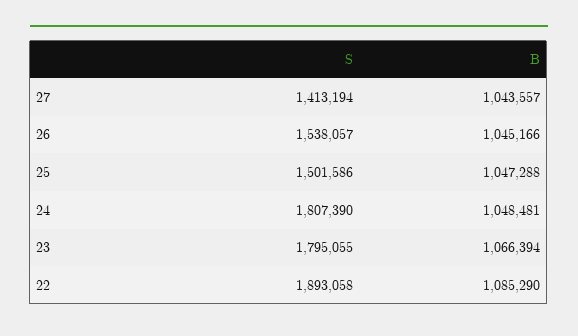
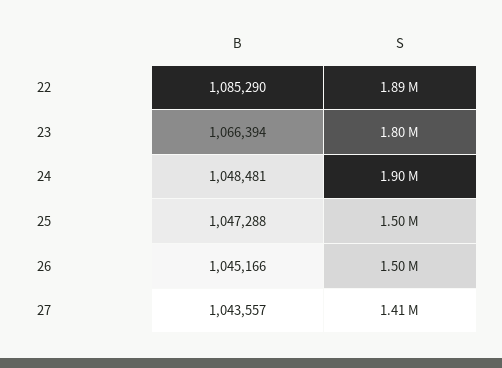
  {
    "S": {
      "27": 1413194,
-     "26": 1538057,
+     "26": 1500000,
      "25": 1501586,
-     "24": 1807390,
+     "24": 1900000,
      "23": 1795055,
      "22": 1893058
    },
    "B": {
      "27": 1043557,
      "26": 1045166,
      "25": 1047288,
      "24": 1048481,
      "23": 1066394,
      "22": 1085290
    }
  }

